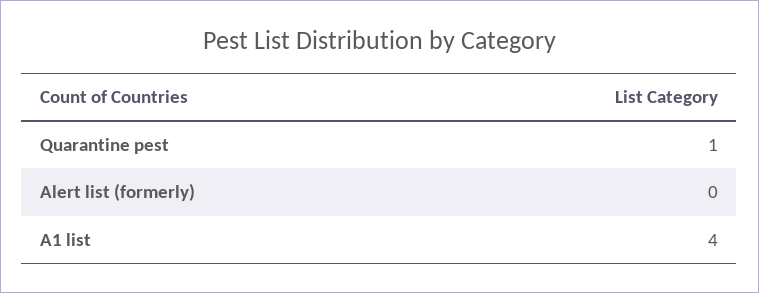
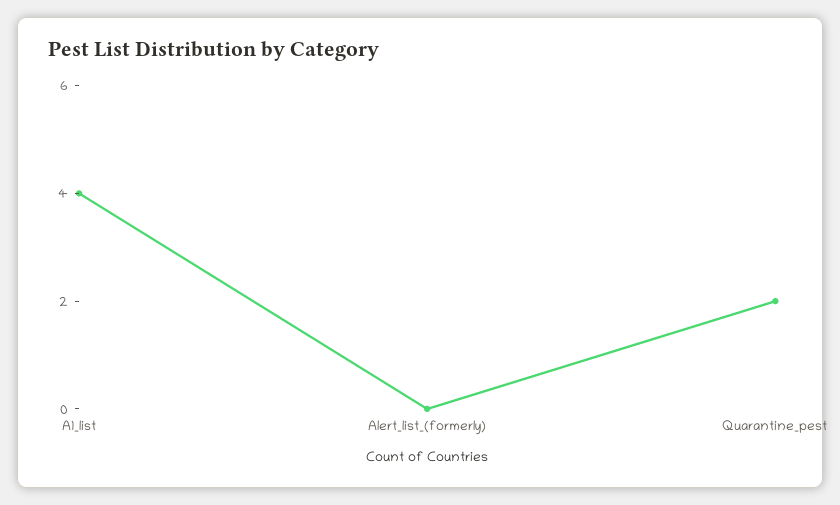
  {
-   "Quarantine pest": 1,
+   "Quarantine pest": 2,
    "Alert list (formerly)": 0,
    "A1 list": 4
  }

